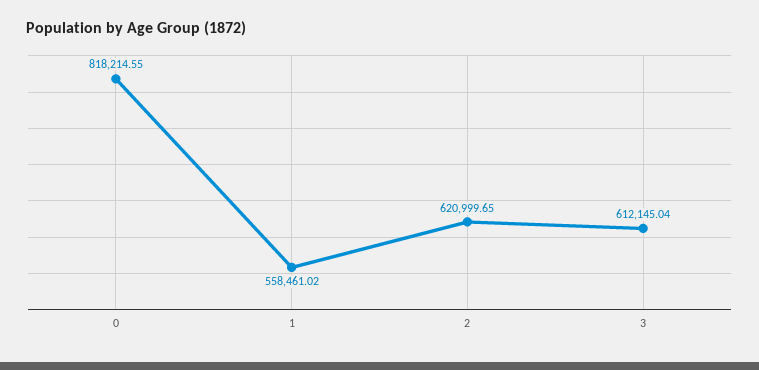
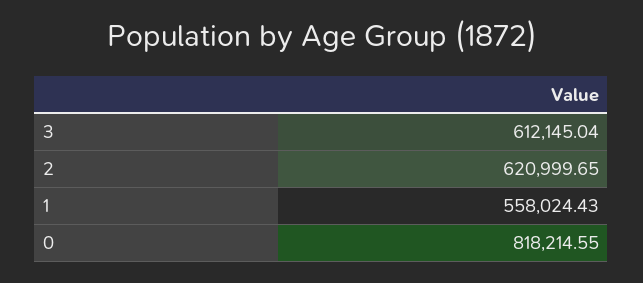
  {
    "0": 818214.55,
-   "1": 558461.02,
+   "1": 558024.43,
    "2": 620999.65,
    "3": 612145.04
  }

